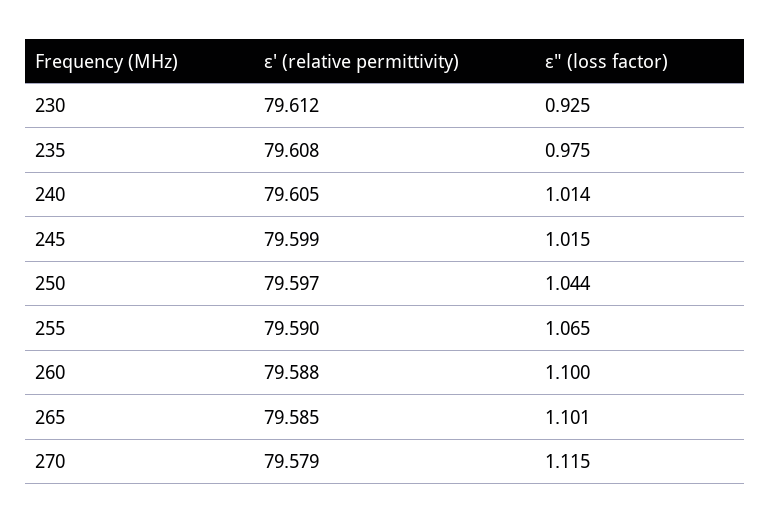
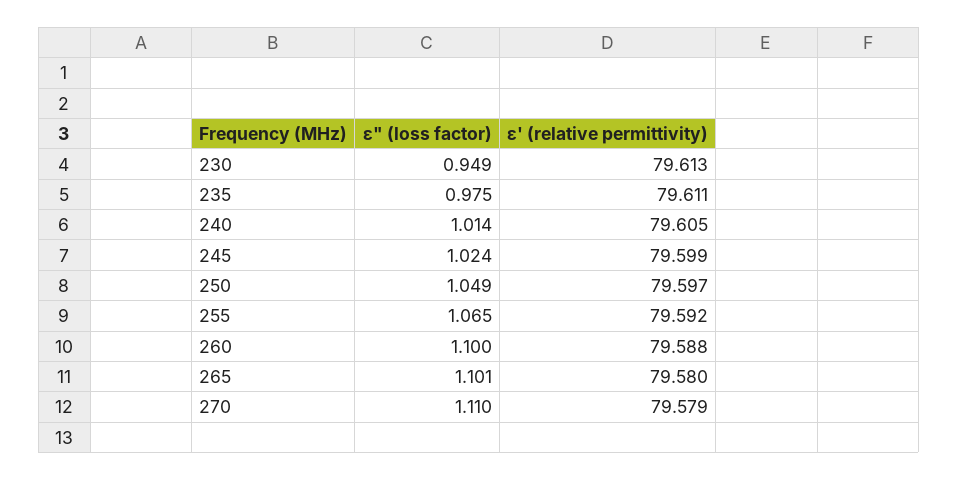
  {
    "ε' (relative permittivity)": {
-     "230": 79.612,
+     "230": 79.613,
-     "235": 79.608,
+     "235": 79.611,
      "240": 79.605,
      "245": 79.599,
      "250": 79.597,
-     "255": 79.59,
+     "255": 79.592,
      "260": 79.588,
-     "265": 79.585,
+     "265": 79.58,
      "270": 79.579
    },
    "ε\" (loss factor)": {
-     "230": 0.925,
+     "230": 0.949,
      "235": 0.975,
      "240": 1.014,
-     "245": 1.015,
+     "245": 1.024,
-     "250": 1.044,
+     "250": 1.049,
      "255": 1.065,
      "260": 1.1,
      "265": 1.101,
-     "270": 1.115
+     "270": 1.11
    }
  }

